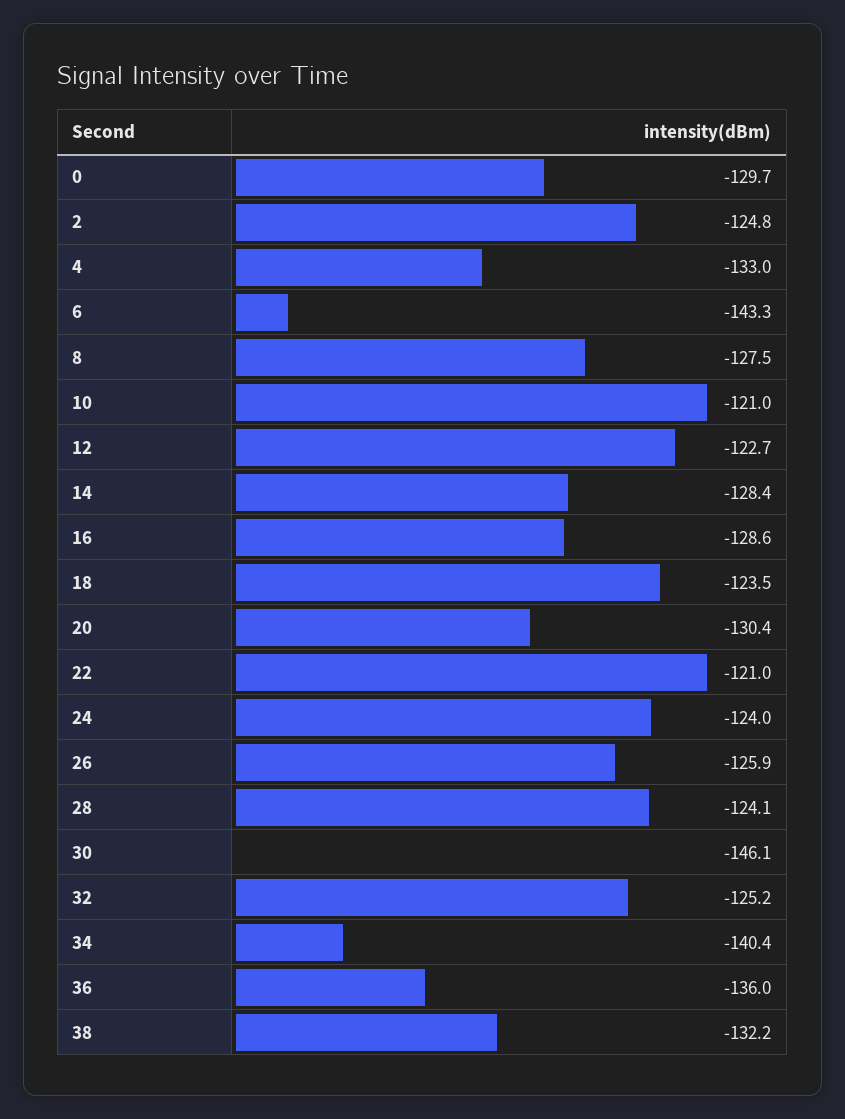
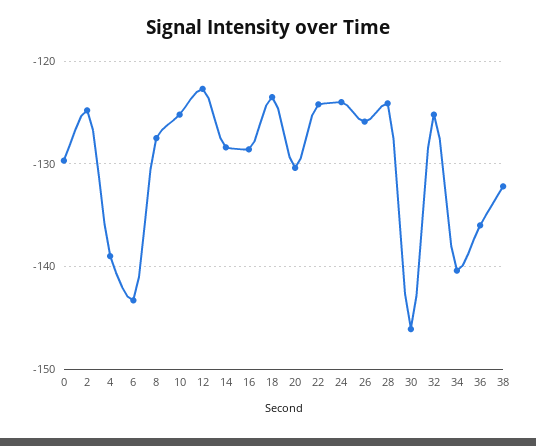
  {
    "0": -129.7,
    "2": -124.8,
-   "4": -133,
+   "4": -139,
    "6": -143.3,
    "8": -127.5,
-   "10": -121,
+   "10": -125,
    "12": -122.7,
    "14": -128.4,
    "16": -128.6,
    "18": -123.5,
    "20": -130.4,
-   "22": -121,
+   "22": -124,
    "24": -124,
    "26": -125.9,
    "28": -124.1,
    "30": -146.1,
    "32": -125.2,
    "34": -140.4,
    "36": -136,
    "38": -132.2
  }

